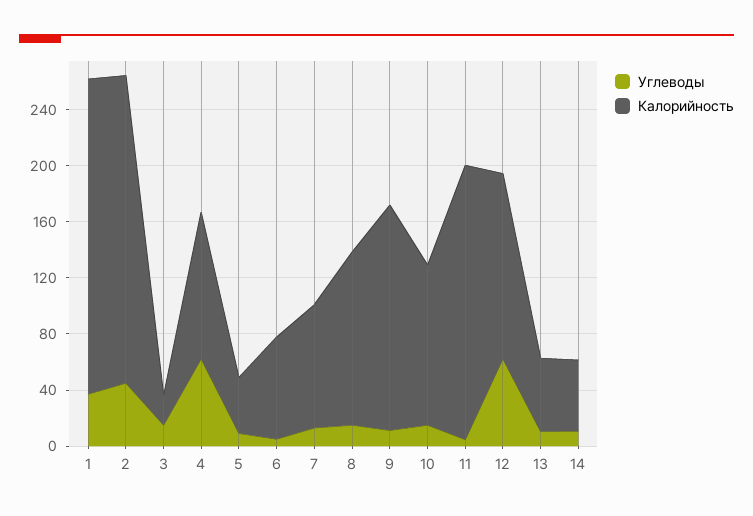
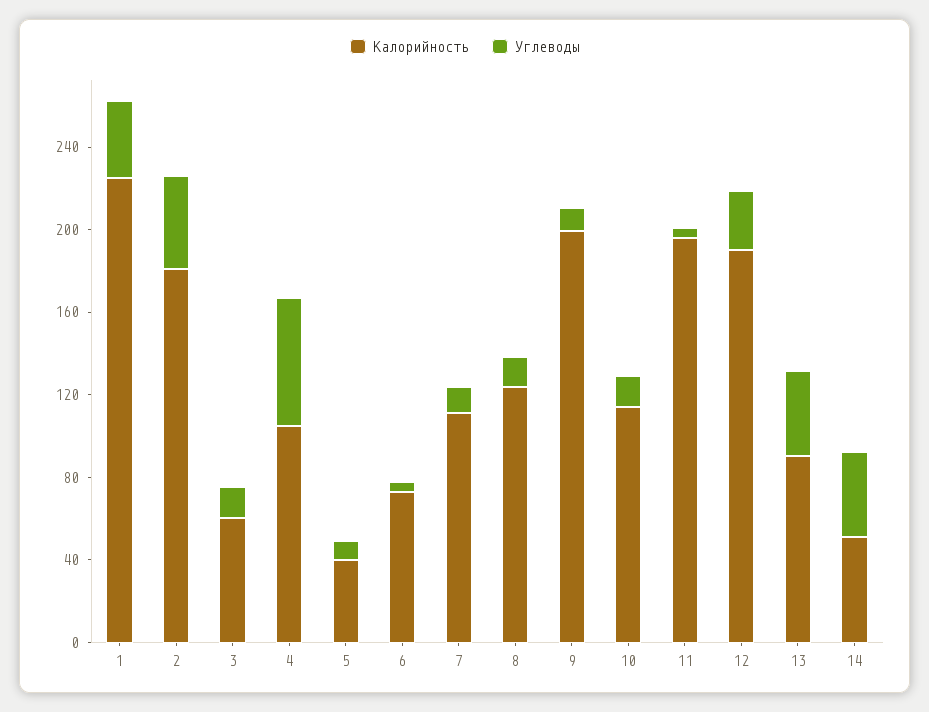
  {
    "Углеводы": {
      "1": 40,
      "2": 50,
      "3": 20,
      "4": 60,
      "5": 10,
      "6": 10,
      "7": 10,
      "8": 10,
      "9": 10,
      "10": 20,
      "11": 0,
-     "12": 60,
+     "12": 30,
-     "13": 10,
+     "13": 40,
-     "14": 10
+     "14": 40
    },
    "Калорийность": {
      "1": 230,
-     "2": 220,
+     "2": 180,
-     "3": 20,
+     "3": 60,
      "4": 100,
      "5": 40,
      "6": 70,
-     "7": 90,
+     "7": 110,
      "8": 120,
-     "9": 160,
+     "9": 200,
      "10": 110,
      "11": 200,
-     "12": 130,
+     "12": 190,
-     "13": 50,
+     "13": 90,
      "14": 50
    }
  }

